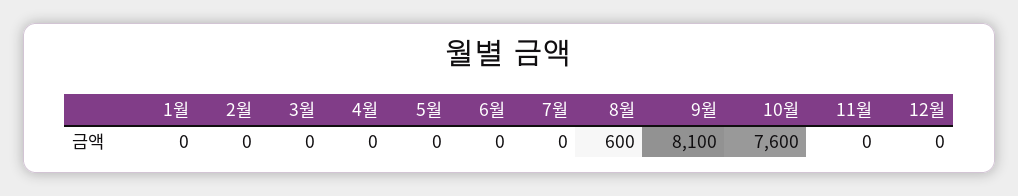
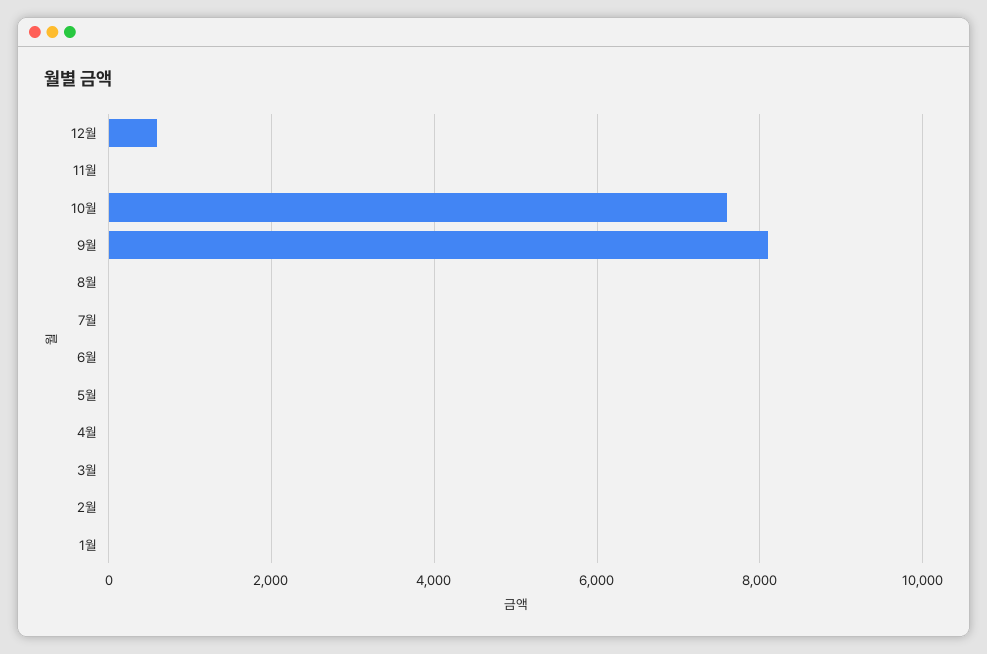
  {
    "1월": 0,
    "2월": 0,
    "3월": 0,
    "4월": 0,
    "5월": 0,
    "6월": 0,
    "7월": 0,
-   "8월": 600,
+   "8월": 0,
    "9월": 8100,
    "10월": 7600,
    "11월": 0,
-   "12월": 0
+   "12월": 600
  }

